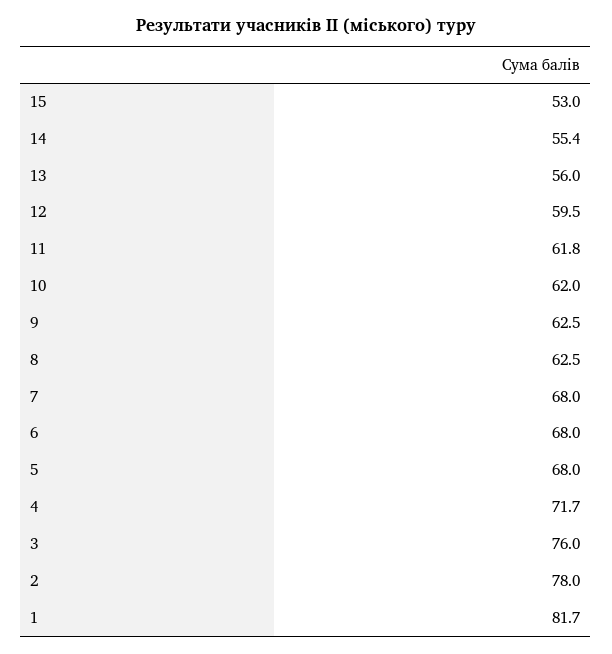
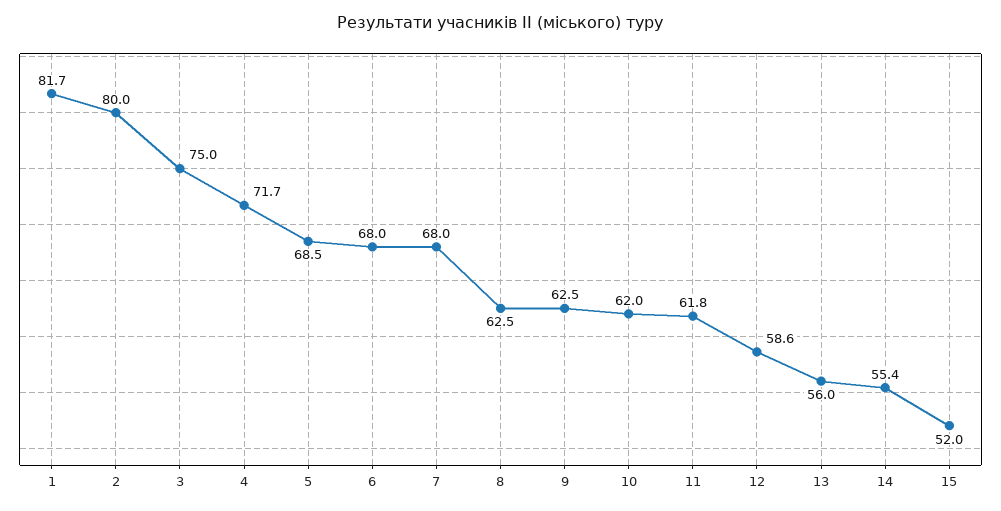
  {
-   "15": 53,
+   "15": 52,
    "14": 55.4,
    "13": 56,
-   "12": 59.5,
+   "12": 58.6,
    "11": 61.8,
    "10": 62,
    "9": 62.5,
    "8": 62.5,
    "7": 68,
    "6": 68,
-   "5": 68,
+   "5": 68.5,
    "4": 71.7,
-   "3": 76,
+   "3": 75,
-   "2": 78,
+   "2": 80,
    "1": 81.7
  }

